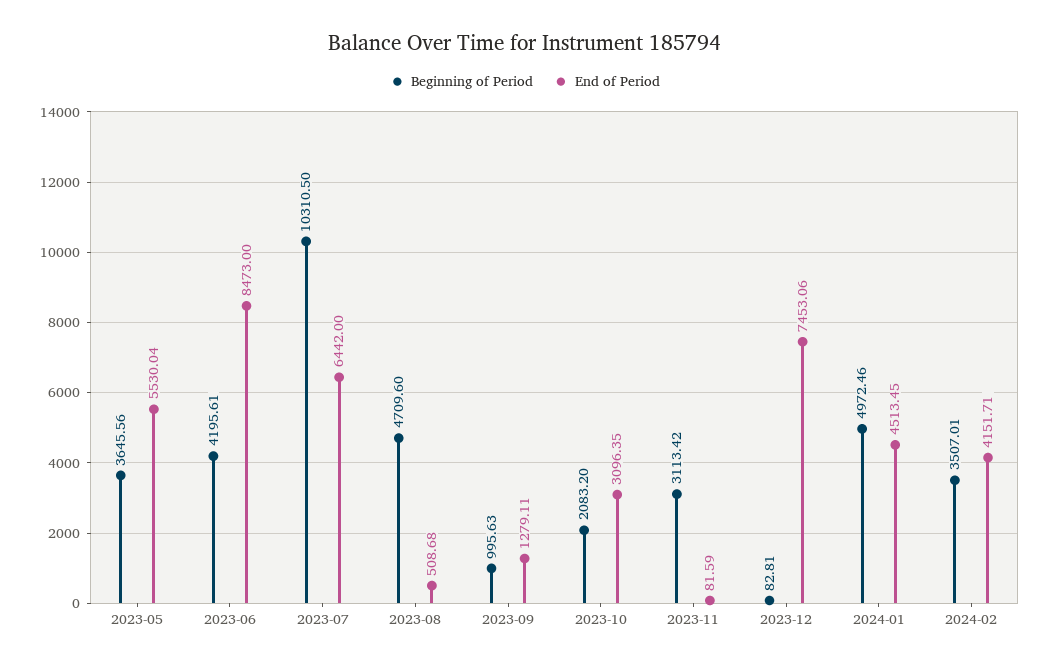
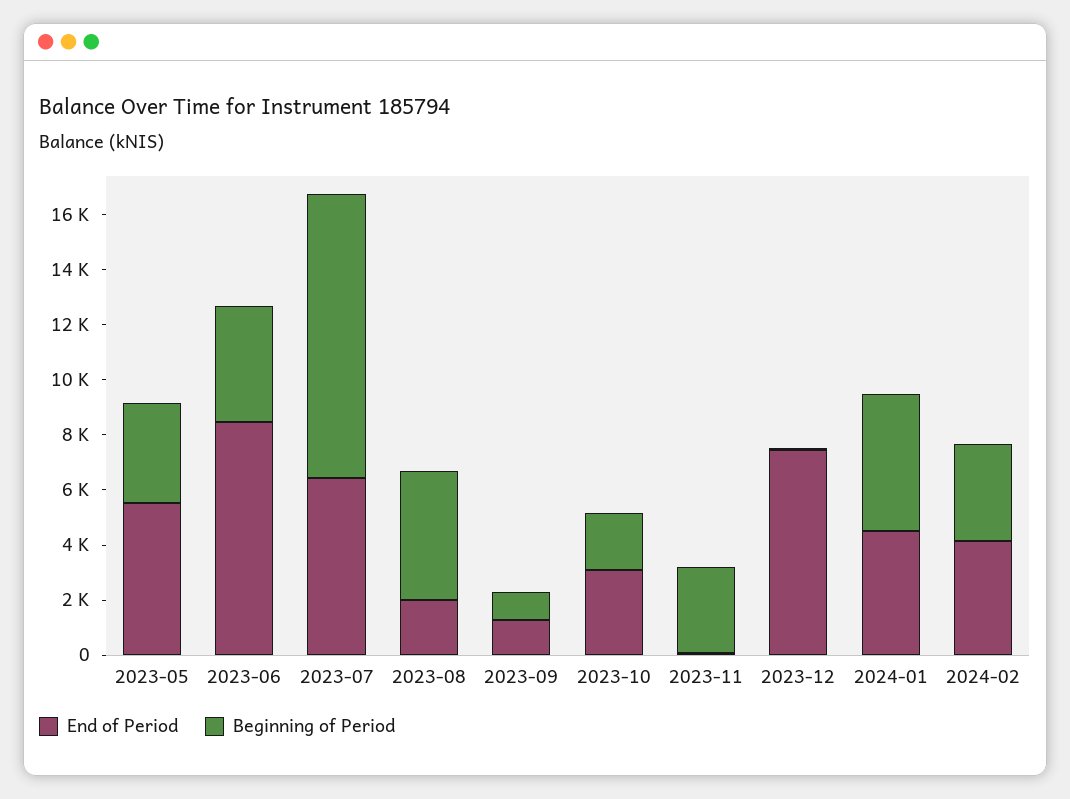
  {
    "Beginning of Period": {
      "2023-05": 3645.56,
      "2023-06": 4195.61,
      "2023-07": 10310.5,
      "2023-08": 4709.6,
      "2023-09": 995.63,
      "2023-10": 2083.2,
      "2023-11": 3113.42,
      "2023-12": 82.81,
      "2024-01": 4972.46,
      "2024-02": 3507.01
    },
    "End of Period": {
      "2023-05": 5530.04,
      "2023-06": 8473,
      "2023-07": 6442,
-     "2023-08": 508.68,
+     "2023-08": 2000,
      "2023-09": 1279.11,
      "2023-10": 3096.35,
      "2023-11": 81.59,
      "2023-12": 7453.06,
      "2024-01": 4513.45,
      "2024-02": 4151.71
    }
  }

